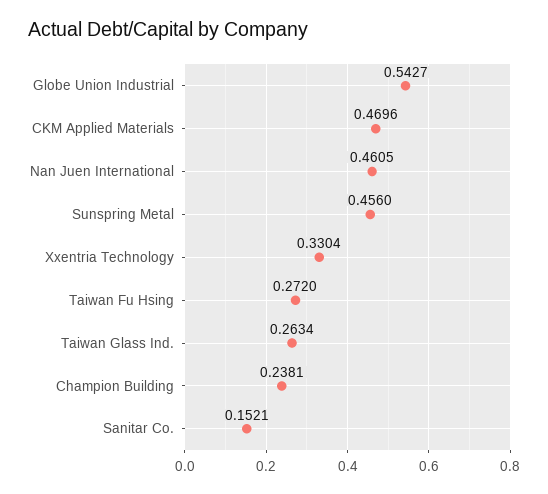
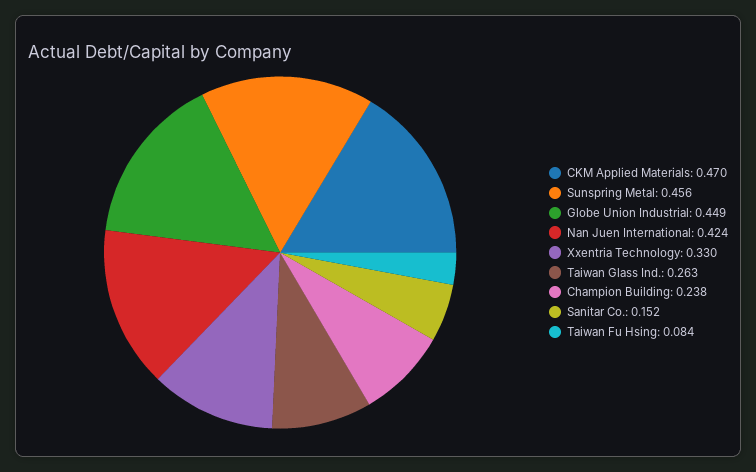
  {
-   "Globe Union Industrial": 0.5427,
+   "Globe Union Industrial": 0.449,
    "CKM Applied Materials": 0.4696,
-   "Nan Juen International": 0.4605,
+   "Nan Juen International": 0.424,
    "Sunspring Metal": 0.456,
    "Xxentria Technology": 0.3304,
-   "Taiwan Fu Hsing": 0.272,
+   "Taiwan Fu Hsing": 0.084,
    "Taiwan Glass Ind.": 0.2634,
    "Champion Building": 0.2381,
    "Sanitar Co.": 0.1521
  }

